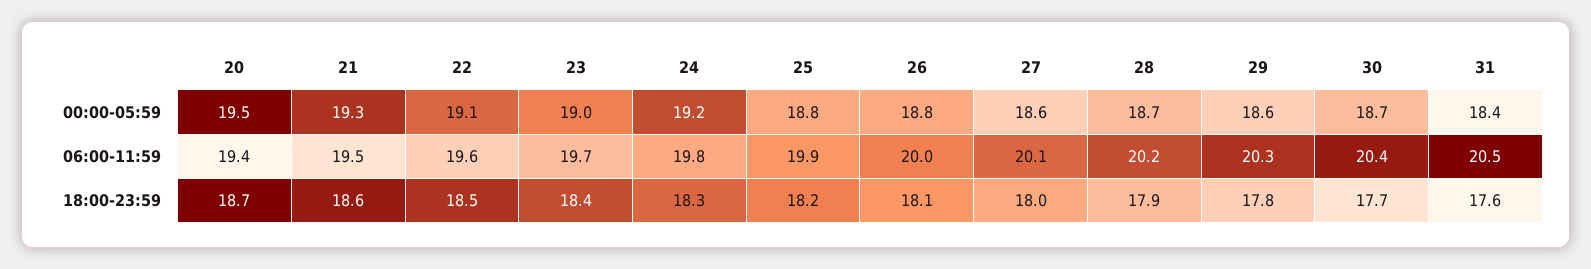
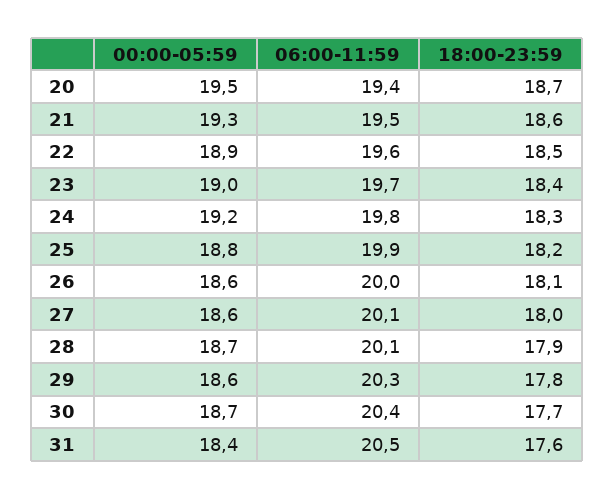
  {
    "20": {
      "00:00-05:59": 19.5,
      "06:00-11:59": 19.4,
      "18:00-23:59": 18.7
    },
    "21": {
      "00:00-05:59": 19.3,
      "06:00-11:59": 19.5,
      "18:00-23:59": 18.6
    },
    "22": {
-     "00:00-05:59": 19.1,
+     "00:00-05:59": 18.9,
      "06:00-11:59": 19.6,
      "18:00-23:59": 18.5
    },
    "23": {
      "00:00-05:59": 19,
      "06:00-11:59": 19.7,
      "18:00-23:59": 18.4
    },
    "24": {
      "00:00-05:59": 19.2,
      "06:00-11:59": 19.8,
      "18:00-23:59": 18.3
    },
    "25": {
      "00:00-05:59": 18.8,
      "06:00-11:59": 19.9,
      "18:00-23:59": 18.2
    },
    "26": {
-     "00:00-05:59": 18.8,
+     "00:00-05:59": 18.6,
      "06:00-11:59": 20,
      "18:00-23:59": 18.1
    },
    "27": {
      "00:00-05:59": 18.6,
      "06:00-11:59": 20.1,
      "18:00-23:59": 18
    },
    "28": {
      "00:00-05:59": 18.7,
-     "06:00-11:59": 20.2,
+     "06:00-11:59": 20.1,
      "18:00-23:59": 17.9
    },
    "29": {
      "00:00-05:59": 18.6,
      "06:00-11:59": 20.3,
      "18:00-23:59": 17.8
    },
    "30": {
      "00:00-05:59": 18.7,
      "06:00-11:59": 20.4,
      "18:00-23:59": 17.7
    },
    "31": {
      "00:00-05:59": 18.4,
      "06:00-11:59": 20.5,
      "18:00-23:59": 17.6
    }
  }

